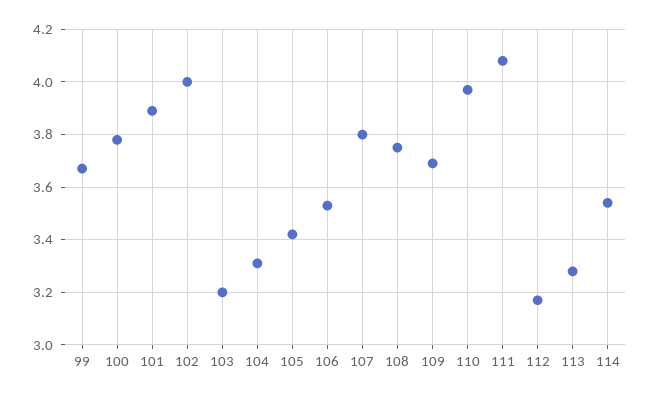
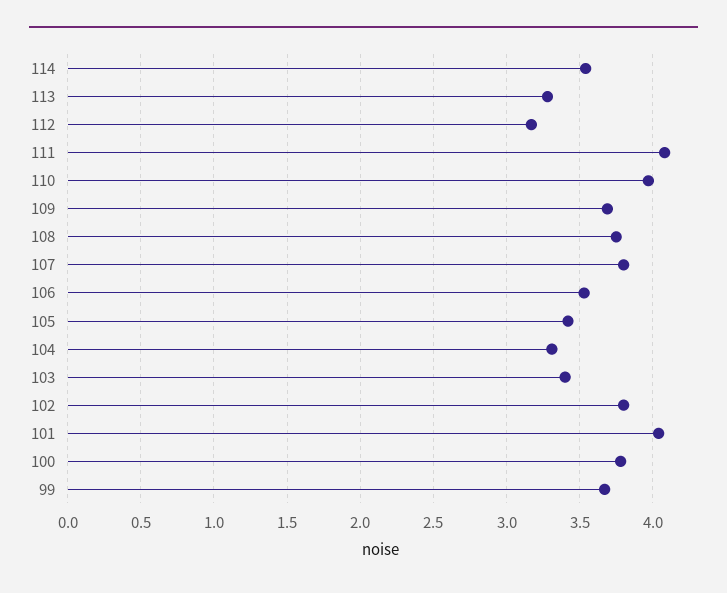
  {
    "99": 3.65,
    "100": 3.8,
-   "101": 3.9,
+   "101": 4.05,
-   "102": 4,
+   "102": 3.8,
-   "103": 3.2,
+   "103": 3.4,
    "104": 3.3,
    "105": 3.4,
    "106": 3.55,
    "107": 3.8,
    "108": 3.75,
    "109": 3.7,
    "110": 3.95,
    "111": 4.1,
    "112": 3.15,
    "113": 3.3,
    "114": 3.55
  }

